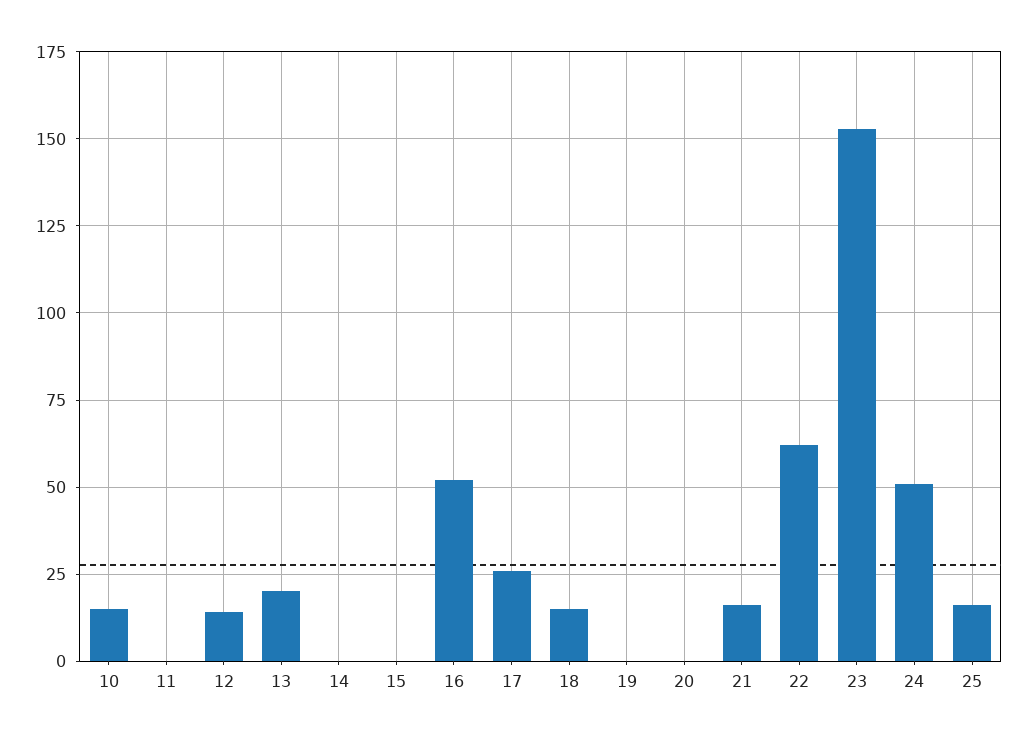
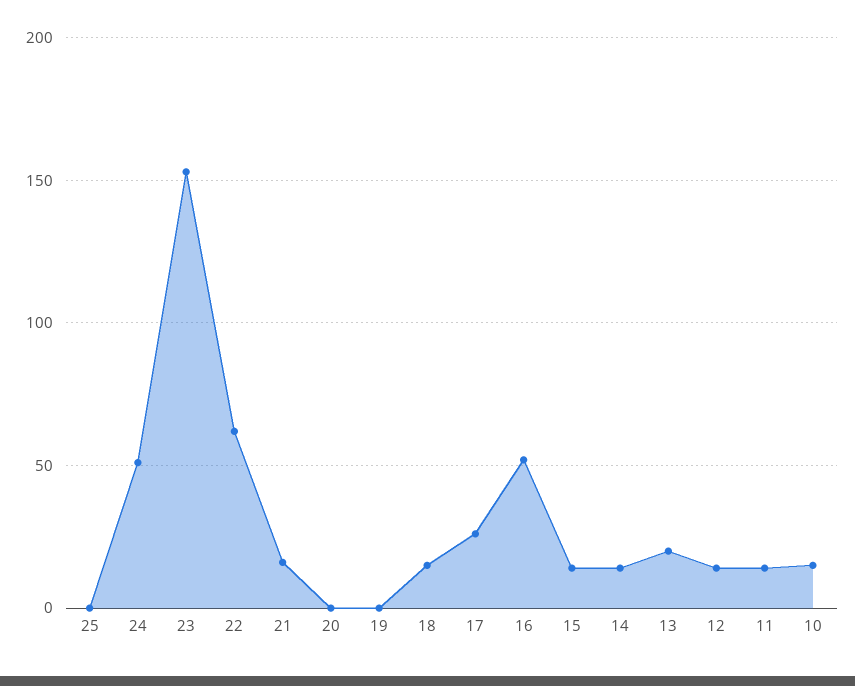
  {
    "10": 15,
-   "11": 0,
+   "11": 15,
    "12": 15,
    "13": 20,
-   "14": 0,
+   "14": 15,
-   "15": 0,
+   "15": 15,
    "16": 50,
    "17": 25,
    "18": 15,
    "19": 0,
    "20": 0,
    "21": 15,
    "22": 60,
    "23": 155,
    "24": 50,
-   "25": 15
+   "25": 0
  }

